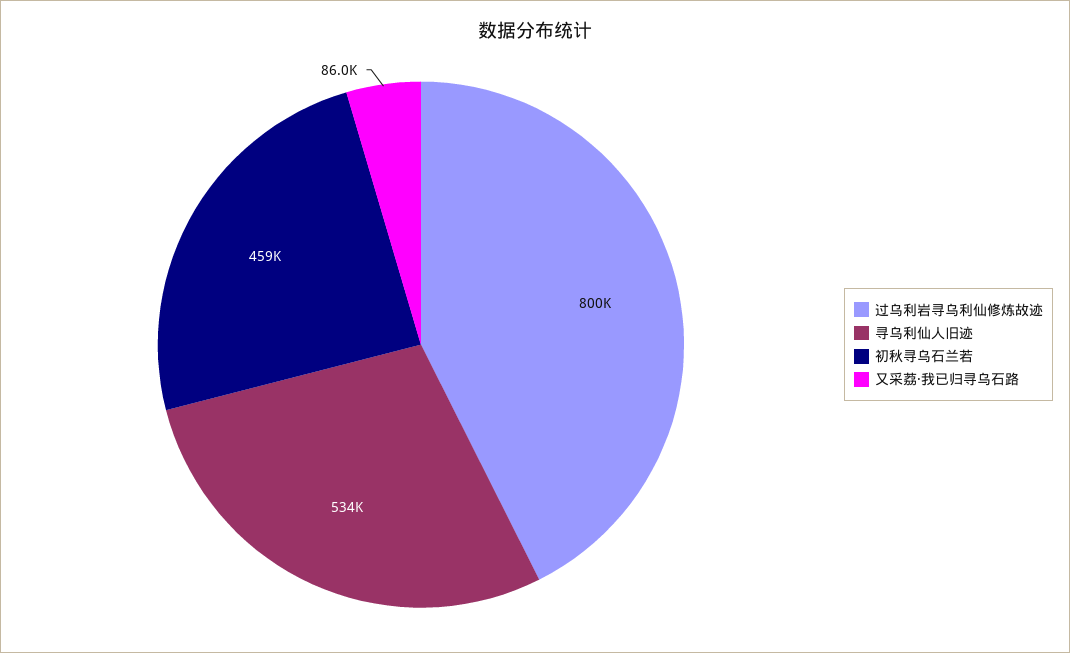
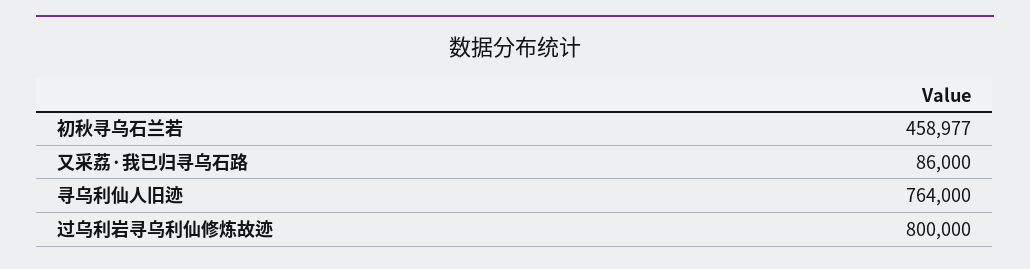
  {
    "过乌利岩寻乌利仙修炼故迹": 800000,
-   "寻乌利仙人旧迹": 534000,
+   "寻乌利仙人旧迹": 764000,
    "初秋寻乌石兰若": 458977,
    "又采荔·我已归寻乌石路": 86000
  }

